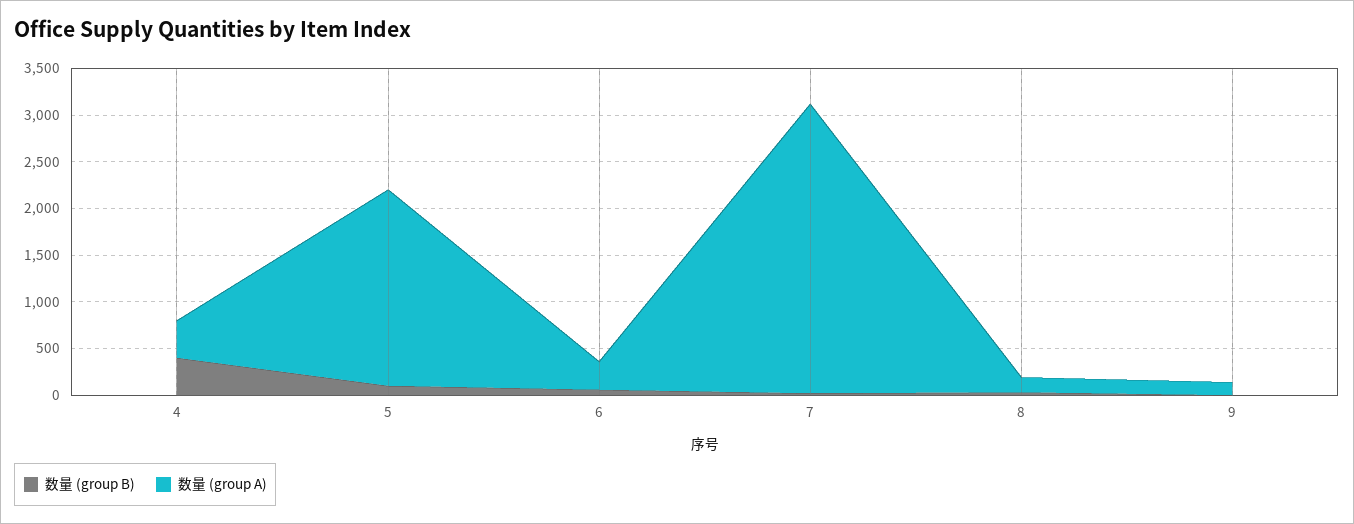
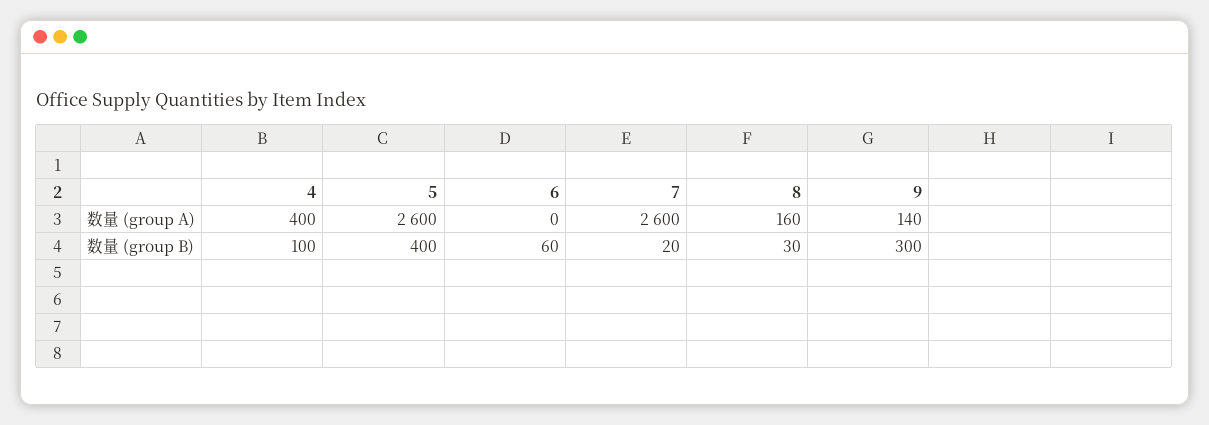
  {
    "数量 (group B)": {
-     "4": 400,
+     "4": 100,
-     "5": 100,
+     "5": 400,
      "6": 60,
      "7": 20,
      "8": 30,
-     "9": 0
+     "9": 300
    },
    "数量 (group A)": {
      "4": 400,
-     "5": 2100,
+     "5": 2600,
-     "6": 300,
+     "6": 0,
-     "7": 3100,
+     "7": 2600,
      "8": 160,
      "9": 140
    }
  }

